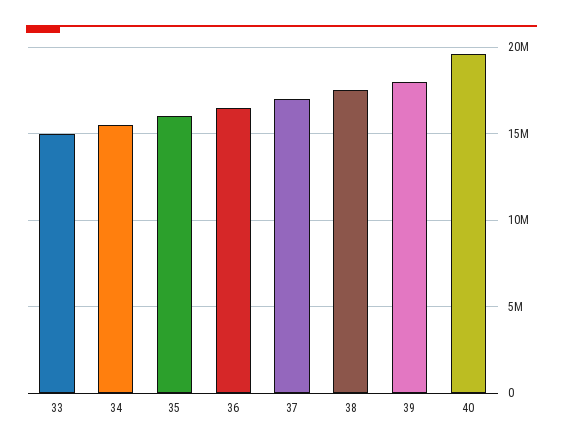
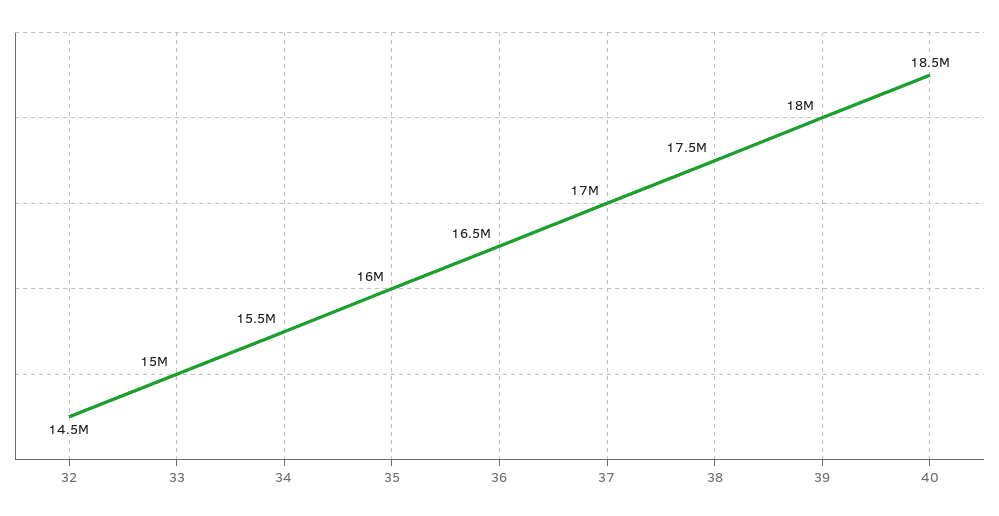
  {
    "33": 15000000,
    "34": 15500000,
    "35": 16000000,
    "36": 16500000,
    "37": 17000000,
    "38": 17500000,
    "39": 18000000,
-   "40": 19500000
+   "40": 18500000,
+   "32": 14500000
  }

